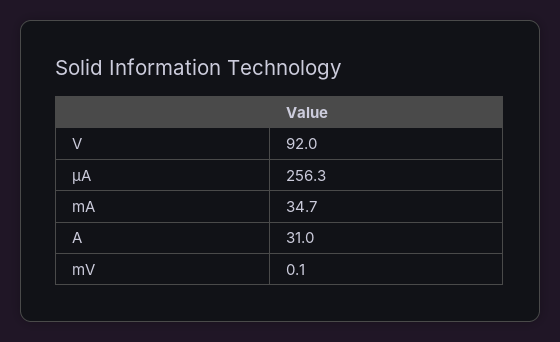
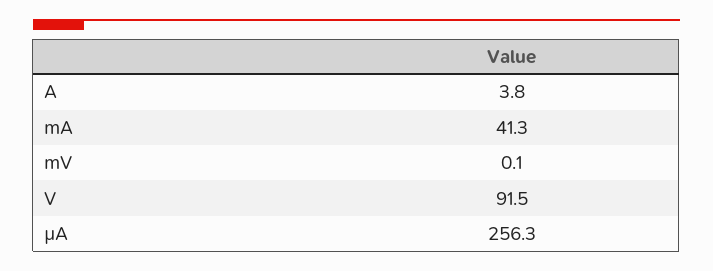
  {
-   "V": 92,
+   "V": 91.5,
    "µA": 256.3,
-   "mA": 34.7,
+   "mA": 41.3,
-   "A": 31,
+   "A": 3.8,
    "mV": 0.1
  }

